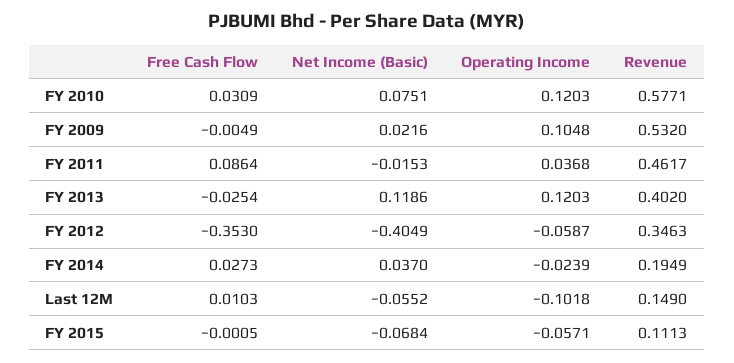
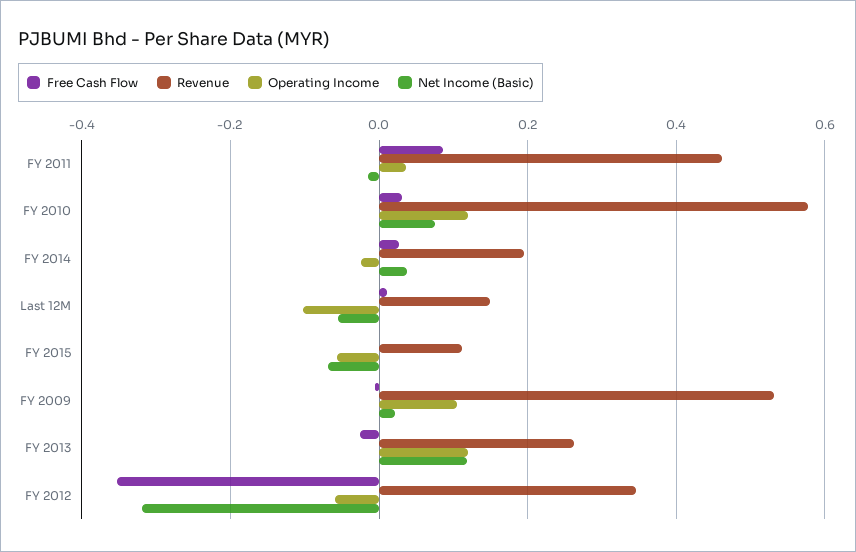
  {
    "Free Cash Flow": {
      "FY 2010": 0.0309,
      "FY 2009": -0.0049,
      "FY 2011": 0.0864,
      "FY 2013": -0.0254,
      "FY 2012": -0.353,
      "FY 2014": 0.0273,
      "Last 12M": 0.0103,
      "FY 2015": -0.0005
    },
    "Net Income (Basic)": {
      "FY 2010": 0.0751,
      "FY 2009": 0.0216,
      "FY 2011": -0.0153,
      "FY 2013": 0.1186,
-     "FY 2012": -0.4049,
+     "FY 2012": -0.32,
      "FY 2014": 0.037,
      "Last 12M": -0.0552,
      "FY 2015": -0.0684
    },
    "Operating Income": {
      "FY 2010": 0.1203,
      "FY 2009": 0.1048,
      "FY 2011": 0.0368,
      "FY 2013": 0.1203,
      "FY 2012": -0.0587,
      "FY 2014": -0.0239,
      "Last 12M": -0.1018,
      "FY 2015": -0.0571
    },
    "Revenue": {
      "FY 2010": 0.5771,
      "FY 2009": 0.532,
      "FY 2011": 0.4617,
-     "FY 2013": 0.402,
+     "FY 2013": 0.26,
      "FY 2012": 0.3463,
      "FY 2014": 0.1949,
      "Last 12M": 0.149,
      "FY 2015": 0.1113
    }
  }

